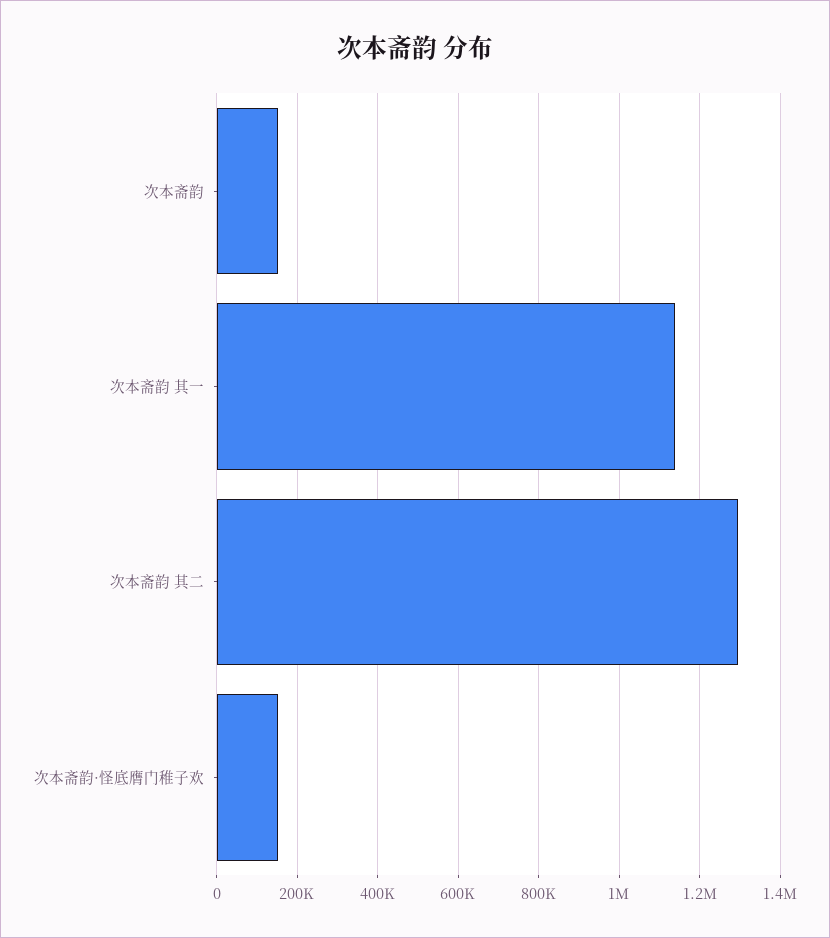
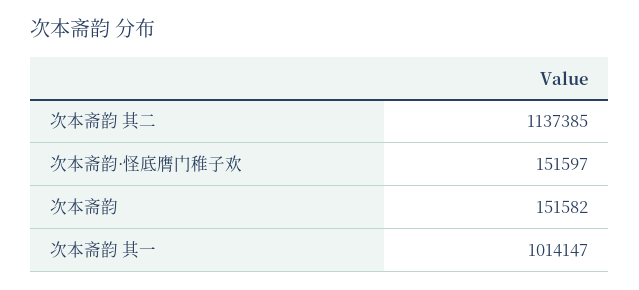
  {
    "次本斋韵": 151582,
-   "次本斋韵 其一": 1140000,
+   "次本斋韵 其一": 1014147,
-   "次本斋韵 其二": 1300000,
+   "次本斋韵 其二": 1137385,
    "次本斋韵·怪底膺门稚子欢": 151597
  }

